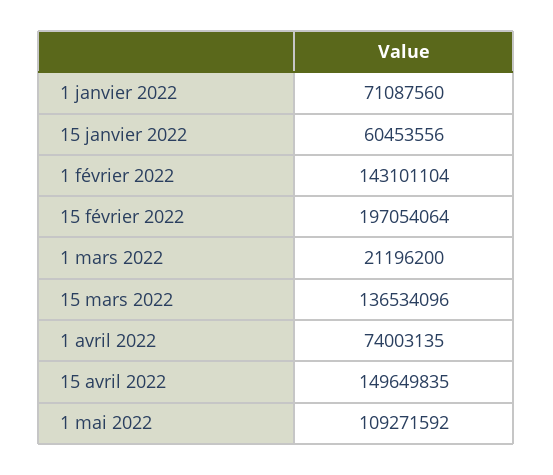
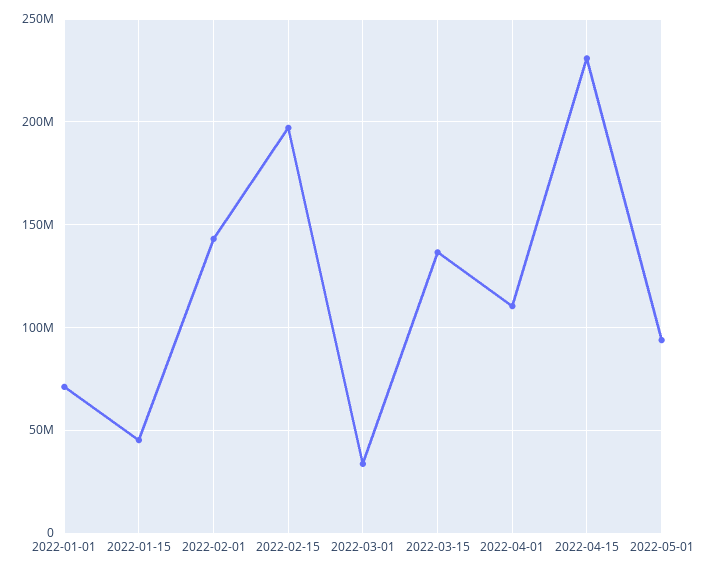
  {
    "1 janvier 2022": 71087560,
-   "15 janvier 2022": 60453556,
+   "15 janvier 2022": 45000000,
    "1 février 2022": 143101104,
    "15 février 2022": 197054064,
-   "1 mars 2022": 21196200,
+   "1 mars 2022": 35000000,
    "15 mars 2022": 136534096,
-   "1 avril 2022": 74003135,
+   "1 avril 2022": 110000000,
-   "15 avril 2022": 149649835,
+   "15 avril 2022": 230000000,
-   "1 mai 2022": 109271592
+   "1 mai 2022": 95000000
  }

